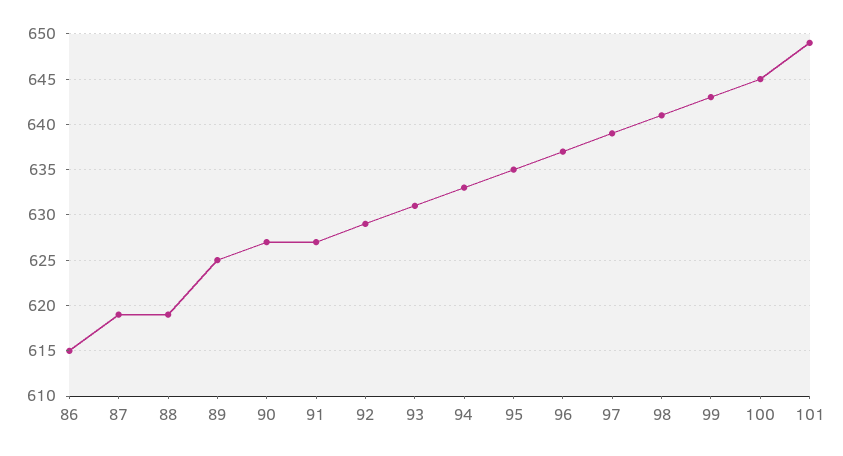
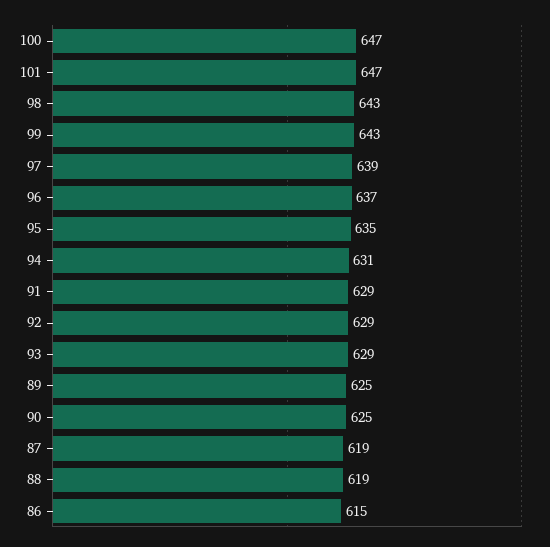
  {
    "86": 615,
    "87": 619,
    "88": 619,
    "89": 625,
-   "90": 627,
+   "90": 625,
-   "91": 627,
+   "91": 629,
    "92": 629,
-   "93": 631,
+   "93": 629,
-   "94": 633,
+   "94": 631,
    "95": 635,
    "96": 637,
    "97": 639,
-   "98": 641,
+   "98": 643,
    "99": 643,
-   "100": 645,
+   "100": 647,
-   "101": 649
+   "101": 647
  }

